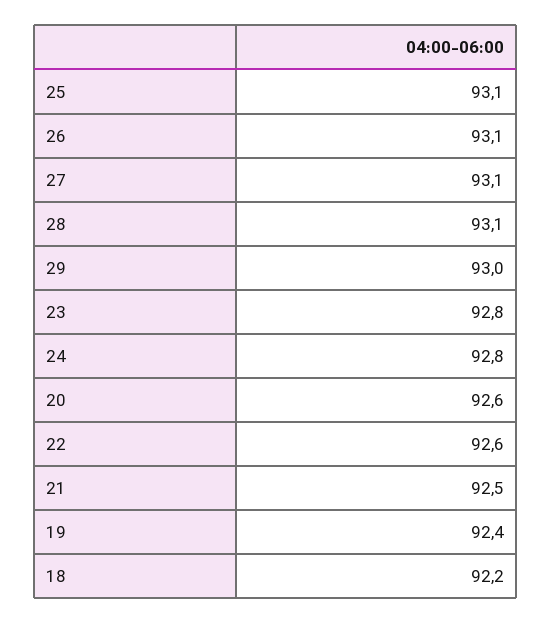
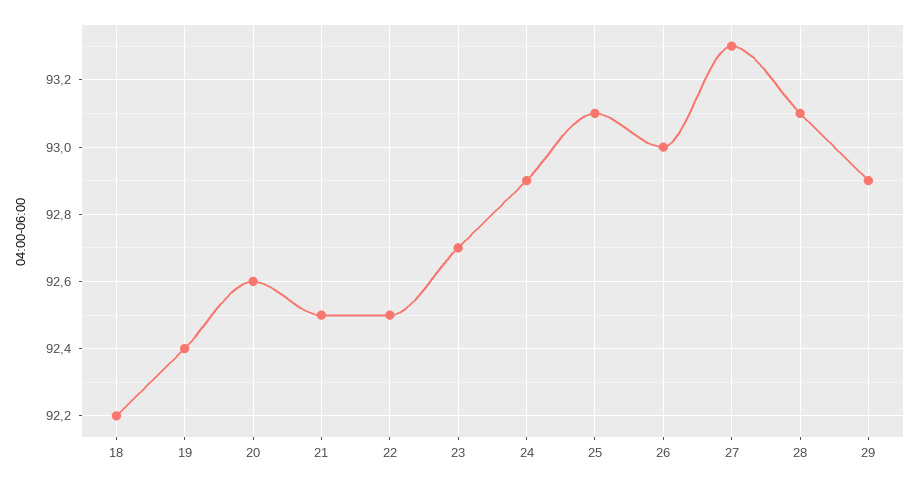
  {
    "25": 93.1,
-   "26": 93.1,
+   "26": 93,
-   "27": 93.1,
+   "27": 93.3,
    "28": 93.1,
-   "29": 93,
+   "29": 92.9,
-   "23": 92.8,
+   "23": 92.7,
-   "24": 92.8,
+   "24": 92.9,
    "20": 92.6,
-   "22": 92.6,
+   "22": 92.5,
    "21": 92.5,
    "19": 92.4,
    "18": 92.2
  }

